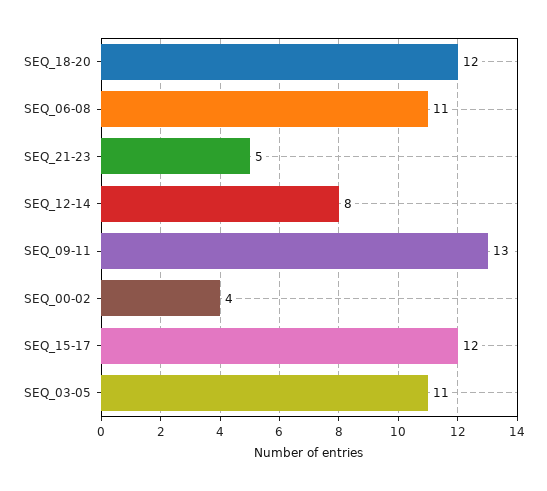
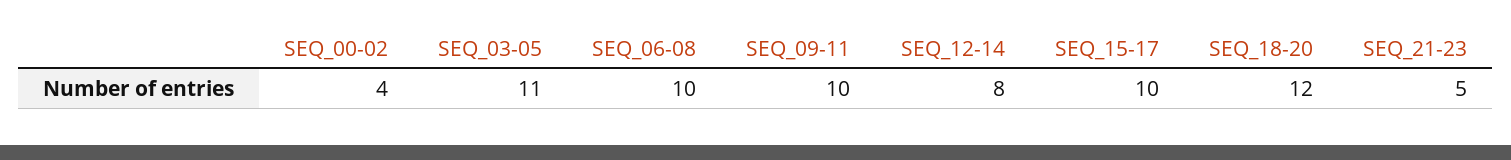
  {
    "SEQ_18-20": 12,
-   "SEQ_06-08": 11,
+   "SEQ_06-08": 10,
    "SEQ_21-23": 5,
    "SEQ_12-14": 8,
-   "SEQ_09-11": 13,
+   "SEQ_09-11": 10,
    "SEQ_00-02": 4,
-   "SEQ_15-17": 12,
+   "SEQ_15-17": 10,
    "SEQ_03-05": 11
  }

